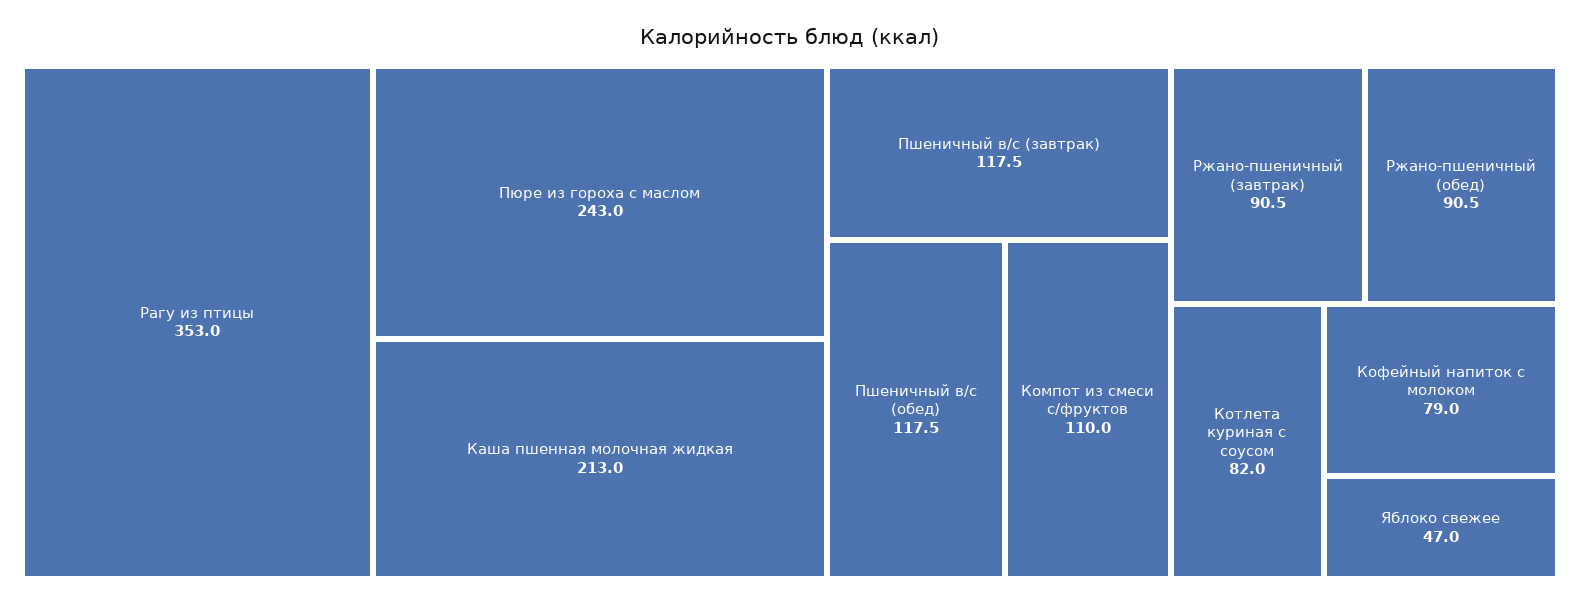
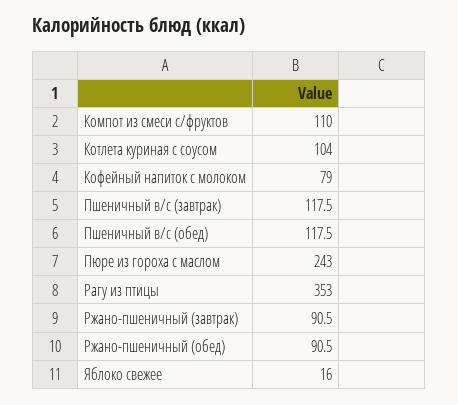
  {
    "Рагу из птицы": 353,
    "Пюре из гороха с маслом": 243,
-   "Каша пшенная молочная жидкая": 213,
    "Пшеничный в/с (завтрак)": 117.5,
    "Пшеничный в/с (обед)": 117.5,
    "Компот из смеси с/фруктов": 110,
    "Ржано-пшеничный (завтрак)": 90.5,
    "Ржано-пшеничный (обед)": 90.5,
-   "Котлета куриная с соусом": 82,
+   "Котлета куриная с соусом": 104,
    "Кофейный напиток с молоком": 79,
-   "Яблоко свежее": 47
+   "Яблоко свежее": 16
  }

